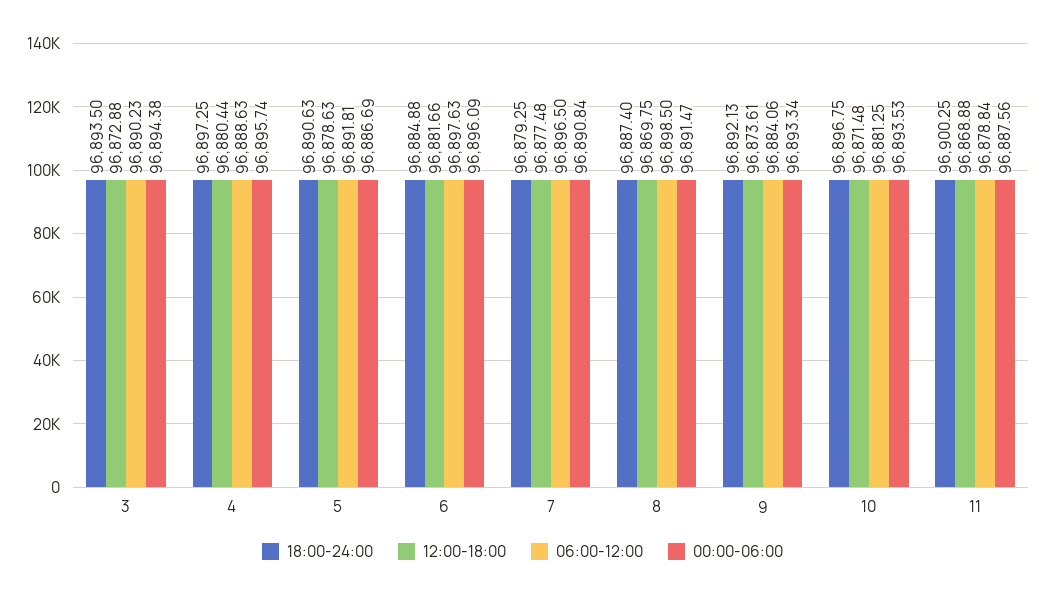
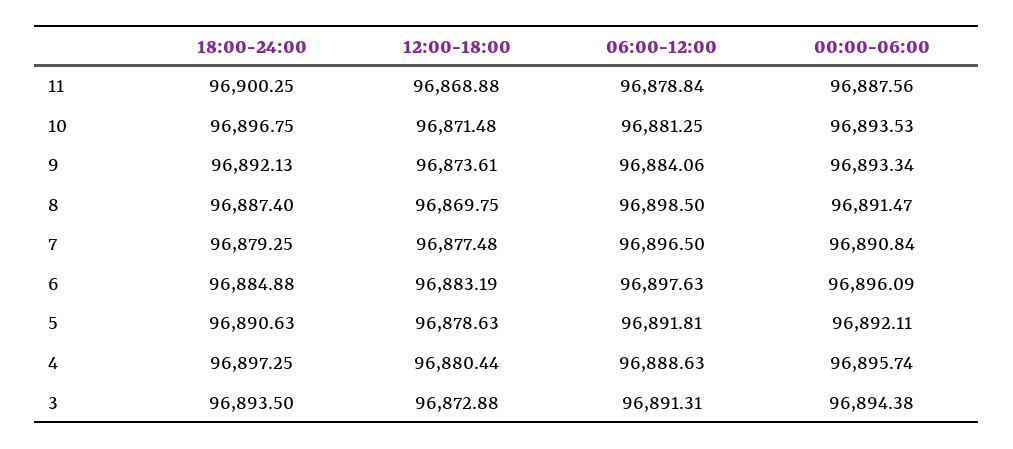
  {
    "18:00-24:00": {
      "3": 96893.5,
      "4": 96897.25,
      "5": 96890.63,
      "6": 96884.88,
      "7": 96879.25,
      "8": 96887.4,
      "9": 96892.13,
      "10": 96896.75,
      "11": 96900.25
    },
    "12:00-18:00": {
      "3": 96872.88,
      "4": 96880.44,
      "5": 96878.63,
-     "6": 96881.66,
+     "6": 96883.19,
      "7": 96877.48,
      "8": 96869.75,
      "9": 96873.61,
      "10": 96871.48,
      "11": 96868.88
    },
    "06:00-12:00": {
-     "3": 96890.23,
+     "3": 96891.31,
      "4": 96888.63,
      "5": 96891.81,
      "6": 96897.63,
      "7": 96896.5,
      "8": 96898.5,
      "9": 96884.06,
      "10": 96881.25,
      "11": 96878.84
    },
    "00:00-06:00": {
      "3": 96894.38,
      "4": 96895.74,
-     "5": 96886.69,
+     "5": 96892.11,
      "6": 96896.09,
      "7": 96890.84,
      "8": 96891.47,
      "9": 96893.34,
      "10": 96893.53,
      "11": 96887.56
    }
  }

